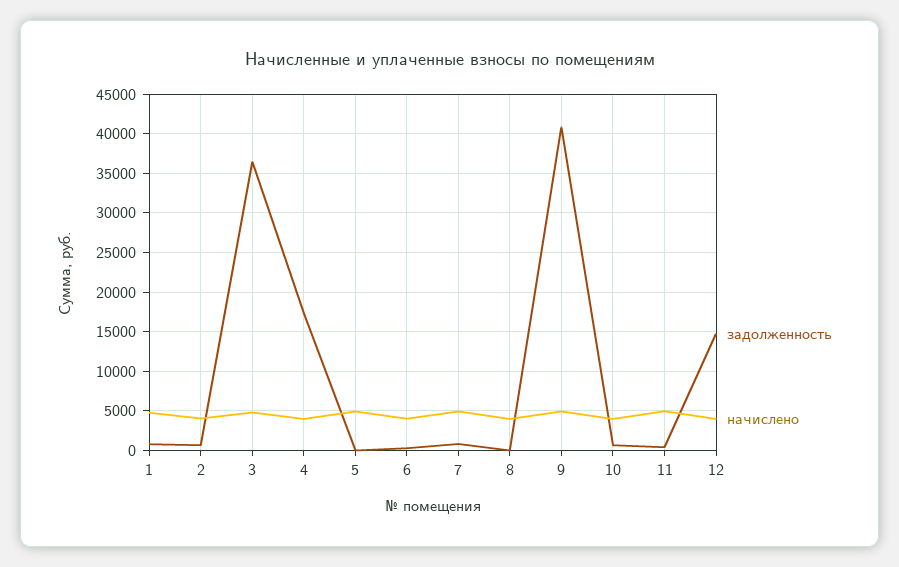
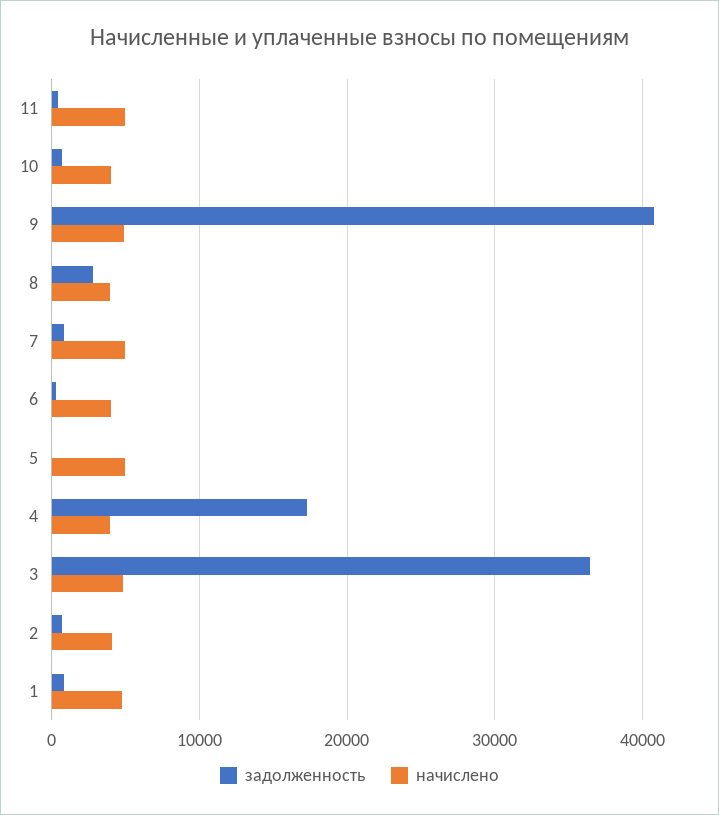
  {
    "задолженность": {
      "1": 1000,
      "2": 1000,
      "3": 36000,
      "4": 17000,
      "5": 0,
      "6": 0,
      "7": 1000,
-     "8": 0,
+     "8": 3000,
      "9": 41000,
      "10": 1000,
-     "11": 0,
+     "11": 0
-     "12": 15000
    },
    "начислено": {
      "1": 5000,
      "2": 4000,
      "3": 5000,
      "4": 4000,
      "5": 5000,
      "6": 4000,
      "7": 5000,
      "8": 4000,
      "9": 5000,
      "10": 4000,
-     "11": 5000,
+     "11": 5000
-     "12": 4000
    }
  }

